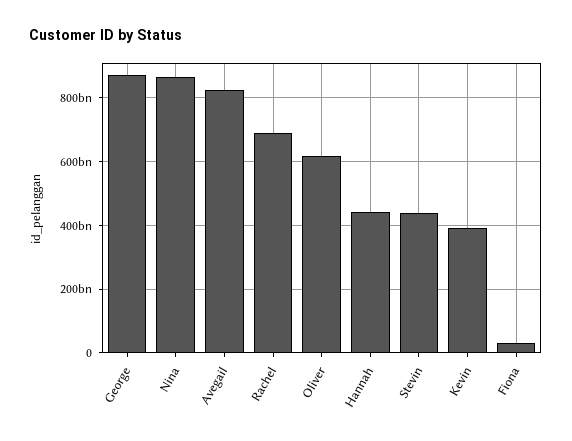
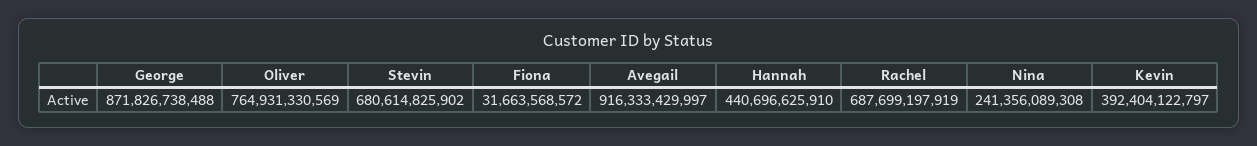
  {
    "George": 871826738488,
-   "Nina": 860000000000,
+   "Nina": 241356089308,
-   "Avegail": 820000000000,
+   "Avegail": 916333429997,
    "Rachel": 687699197919,
-   "Oliver": 620000000000,
+   "Oliver": 764931330569,
    "Hannah": 440696625910,
-   "Stevin": 440000000000,
+   "Stevin": 680614825902,
    "Kevin": 392404122797,
    "Fiona": 31663568572
  }

